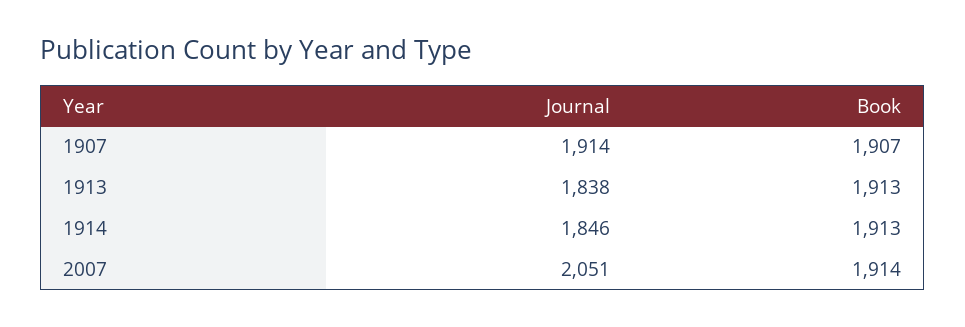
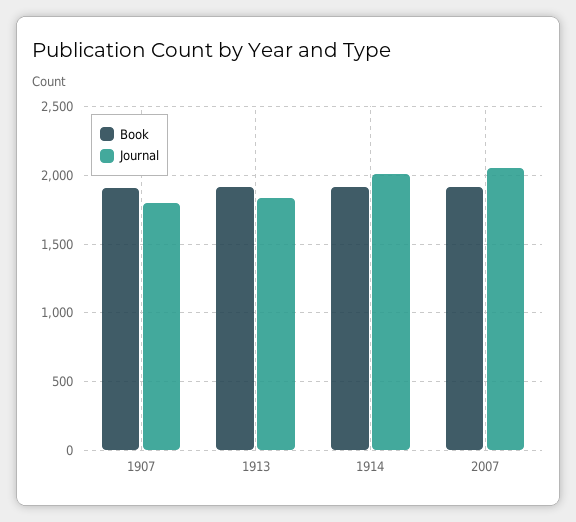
  {
    "Journal": {
-     "1907": 1914,
+     "1907": 1800,
      "1913": 1838,
-     "1914": 1846,
+     "1914": 2000,
      "2007": 2051
    },
    "Book": {
      "1907": 1907,
      "1913": 1913,
      "1914": 1913,
      "2007": 1914
    }
  }

